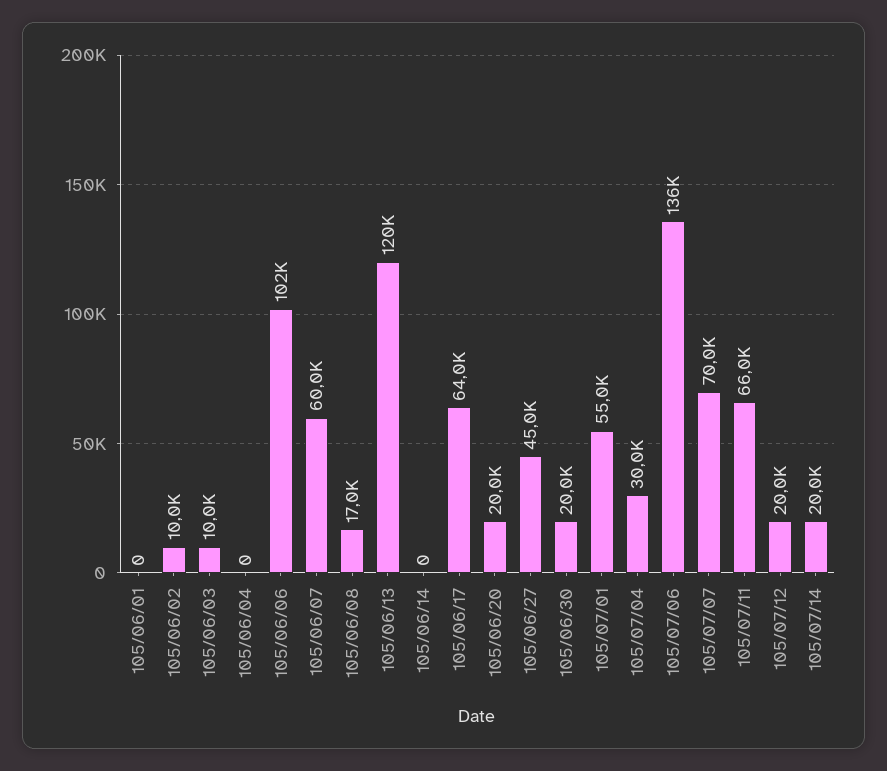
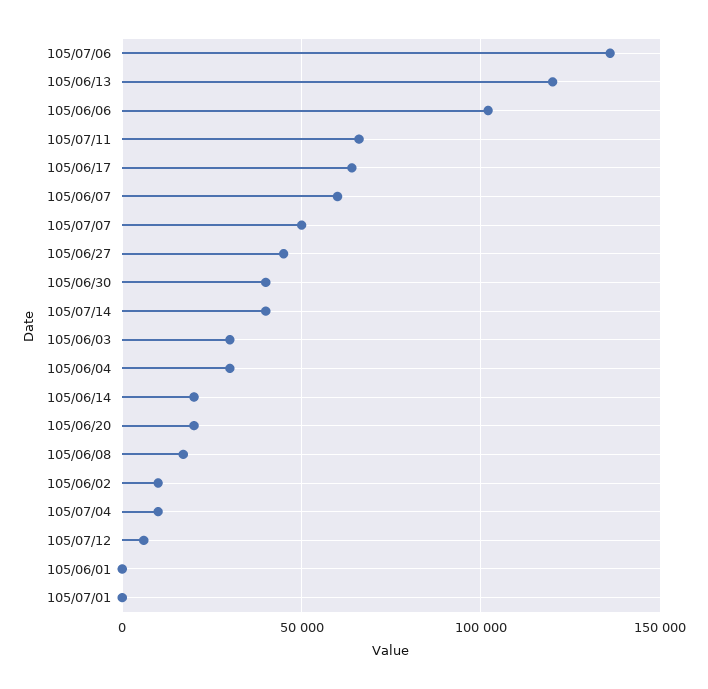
  {
    "105/06/01": 0,
    "105/06/02": 10000,
-   "105/06/03": 10000,
+   "105/06/03": 30000,
-   "105/06/04": 0,
+   "105/06/04": 30000,
    "105/06/06": 102000,
    "105/06/07": 60000,
    "105/06/08": 17000,
    "105/06/13": 120000,
-   "105/06/14": 0,
+   "105/06/14": 20000,
    "105/06/17": 64000,
    "105/06/20": 20000,
    "105/06/27": 45000,
-   "105/06/30": 20000,
+   "105/06/30": 40000,
-   "105/07/01": 55000,
+   "105/07/01": 0,
-   "105/07/04": 30000,
+   "105/07/04": 10000,
    "105/07/06": 136000,
-   "105/07/07": 70000,
+   "105/07/07": 50000,
    "105/07/11": 66000,
-   "105/07/12": 20000,
+   "105/07/12": 5000,
-   "105/07/14": 20000
+   "105/07/14": 40000
  }

